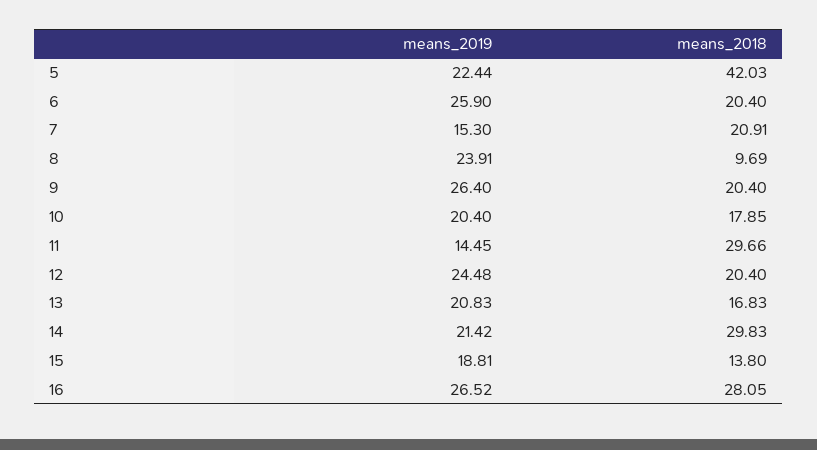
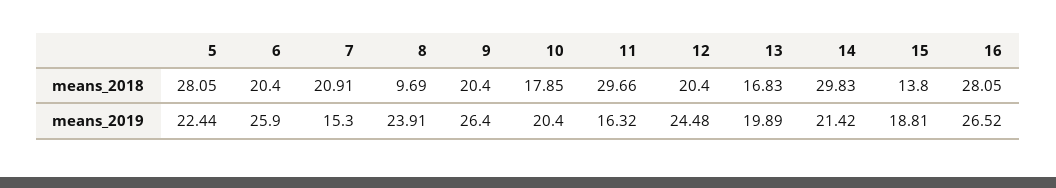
  {
    "means_2019": {
      "5": 22.44,
      "6": 25.9,
      "7": 15.3,
      "8": 23.91,
      "9": 26.4,
      "10": 20.4,
-     "11": 14.45,
+     "11": 16.32,
      "12": 24.48,
-     "13": 20.83,
+     "13": 19.89,
      "14": 21.42,
      "15": 18.81,
      "16": 26.52
    },
    "means_2018": {
-     "5": 42.03,
+     "5": 28.05,
      "6": 20.4,
      "7": 20.91,
      "8": 9.69,
      "9": 20.4,
      "10": 17.85,
      "11": 29.66,
      "12": 20.4,
      "13": 16.83,
      "14": 29.83,
      "15": 13.8,
      "16": 28.05
    }
  }

